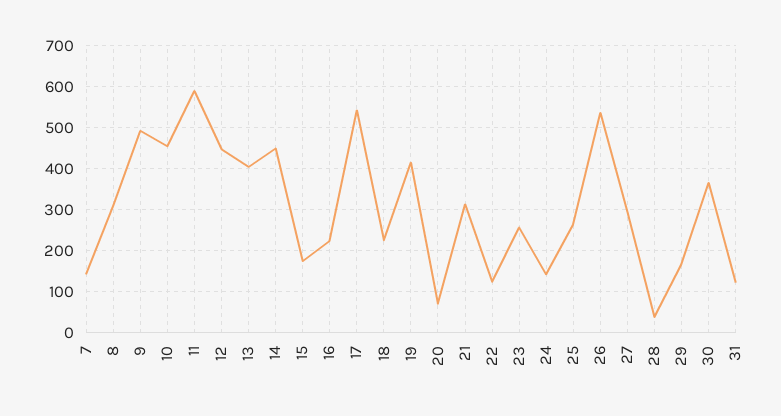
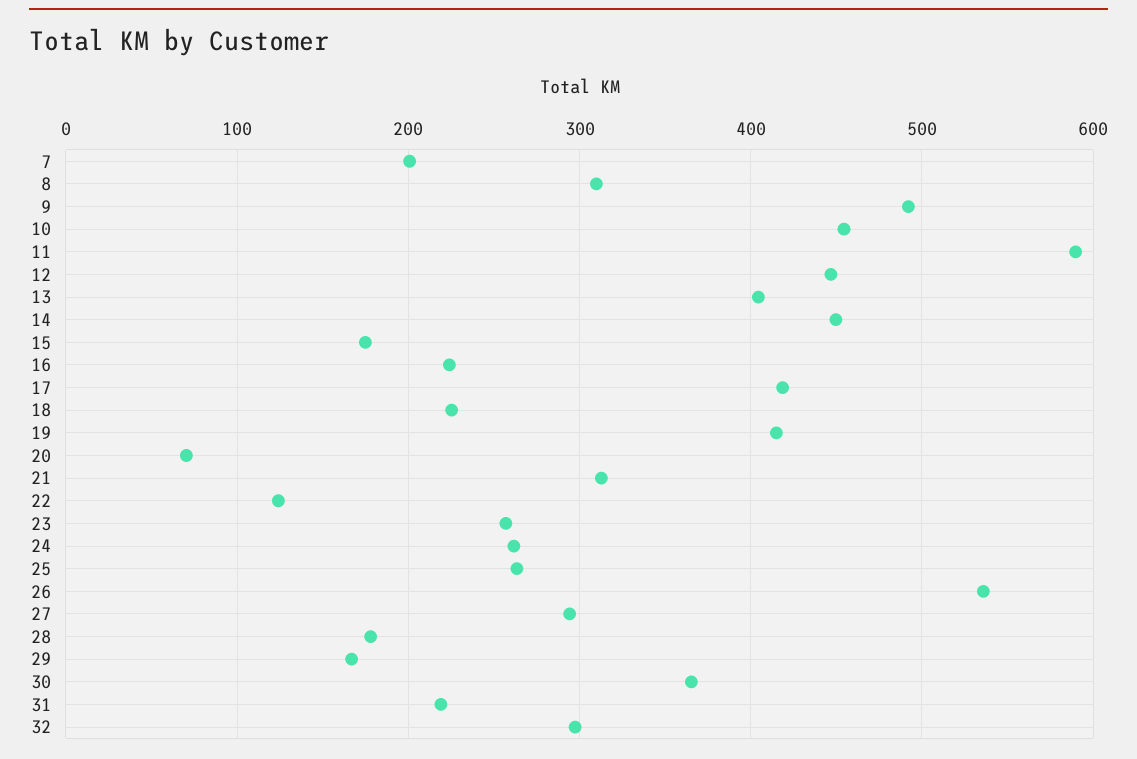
  {
-   "7": 140,
+   "7": 200,
    "8": 310,
    "9": 490,
    "10": 450,
    "11": 590,
    "12": 450,
    "13": 400,
    "14": 450,
    "15": 170,
    "16": 220,
-   "17": 540,
+   "17": 420,
    "18": 230,
    "19": 410,
    "20": 70,
    "21": 310,
    "22": 120,
    "23": 260,
-   "24": 140,
+   "24": 260,
    "25": 260,
    "26": 540,
    "27": 290,
-   "28": 40,
+   "28": 180,
    "29": 170,
    "30": 370,
-   "31": 120
+   "31": 220,
+   "32": 300
  }

